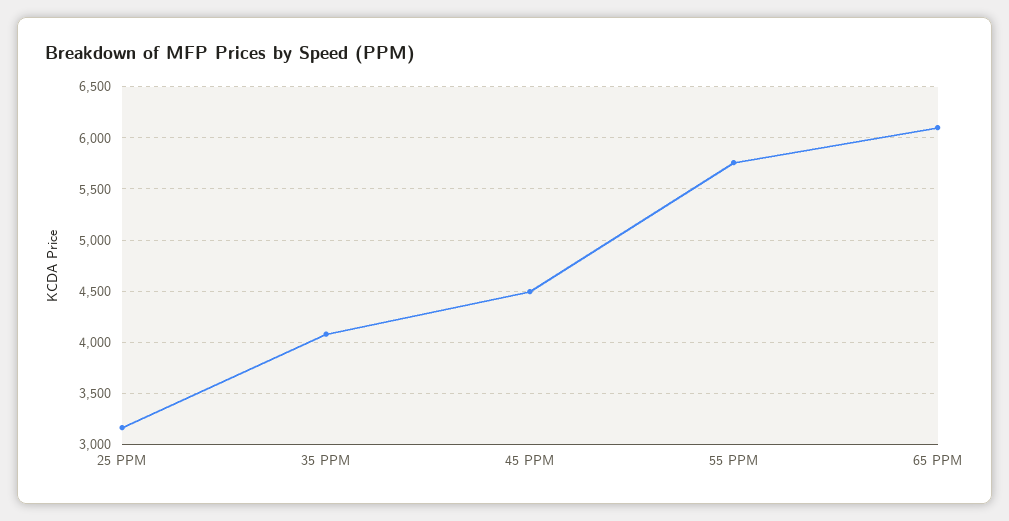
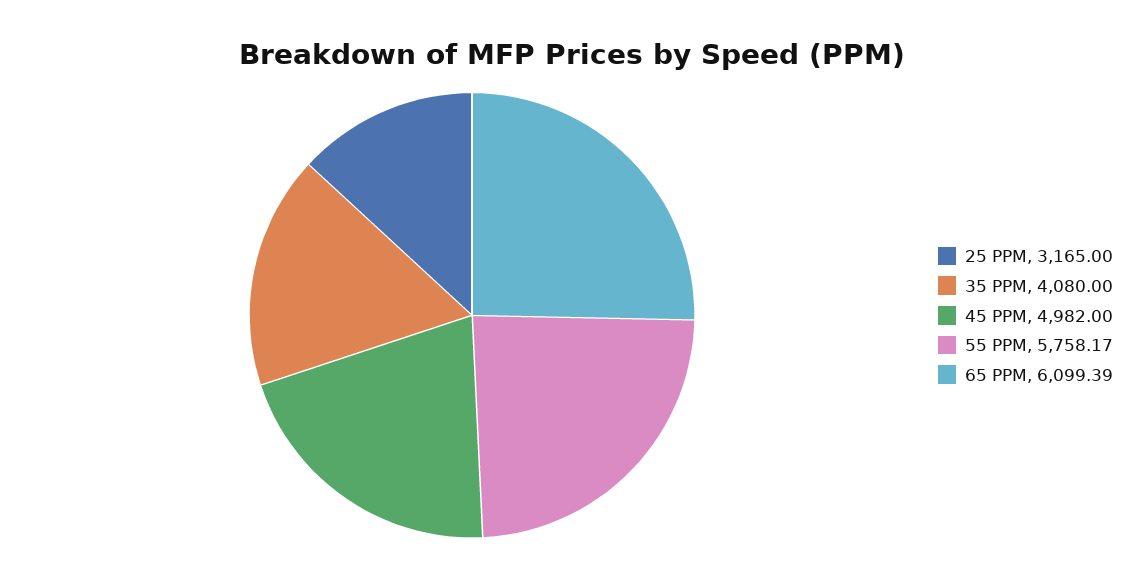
  {
    "25 PPM": 3165,
    "35 PPM": 4080,
-   "45 PPM": 4500,
+   "45 PPM": 4982,
    "55 PPM": 5758.17,
    "65 PPM": 6099.39
  }

